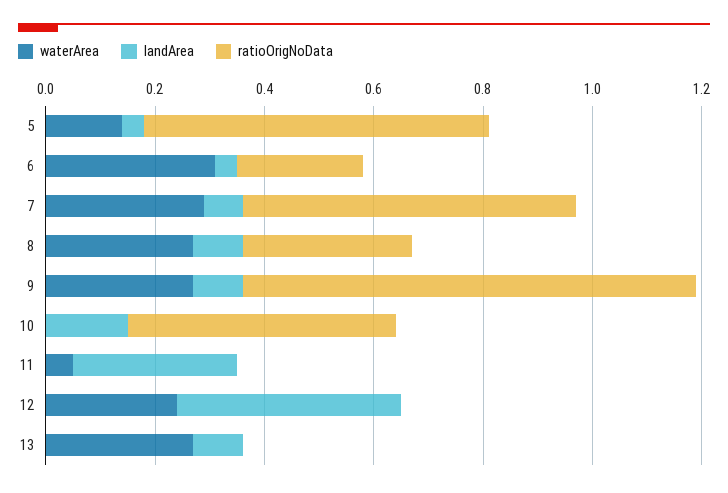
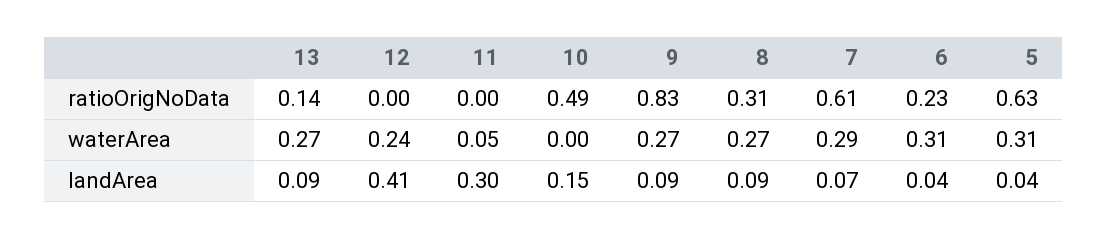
  {
    "waterArea": {
-     "5": 0.15,
+     "5": 0.31,
      "6": 0.31,
      "7": 0.29,
      "8": 0.27,
      "9": 0.27,
      "10": 0,
      "11": 0.05,
      "12": 0.24,
      "13": 0.27
    },
    "landArea": {
      "5": 0.04,
      "6": 0.04,
      "7": 0.07,
      "8": 0.09,
      "9": 0.09,
      "10": 0.15,
      "11": 0.3,
      "12": 0.41,
      "13": 0.09
    },
    "ratioOrigNoData": {
      "5": 0.63,
      "6": 0.23,
      "7": 0.61,
      "8": 0.31,
      "9": 0.83,
      "10": 0.49,
      "11": 0,
      "12": 0,
-     "13": 0
+     "13": 0.14
    }
  }

